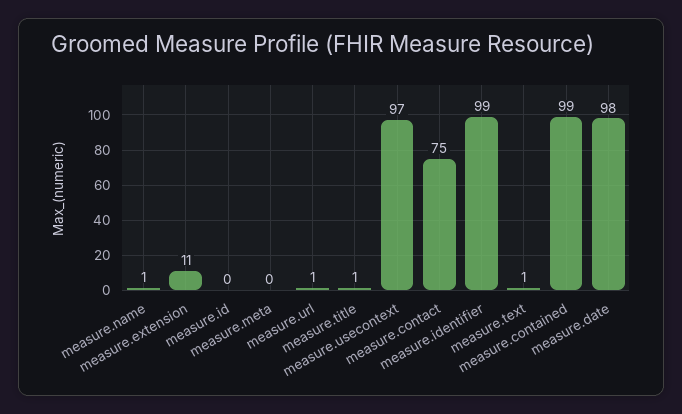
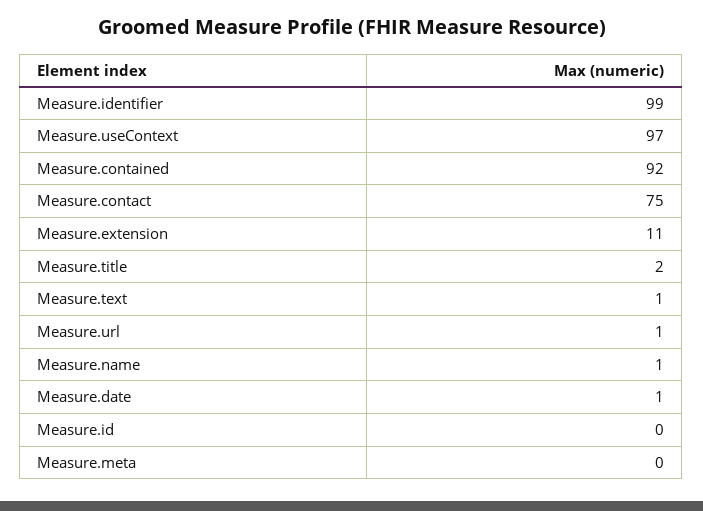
  {
    "measure.name": 1,
    "measure.extension": 11,
    "measure.id": 0,
    "measure.meta": 0,
    "measure.url": 1,
-   "measure.title": 1,
+   "measure.title": 2,
    "measure.usecontext": 97,
    "measure.contact": 75,
    "measure.identifier": 99,
    "measure.text": 1,
-   "measure.contained": 99,
+   "measure.contained": 92,
-   "measure.date": 98
+   "measure.date": 1
  }

